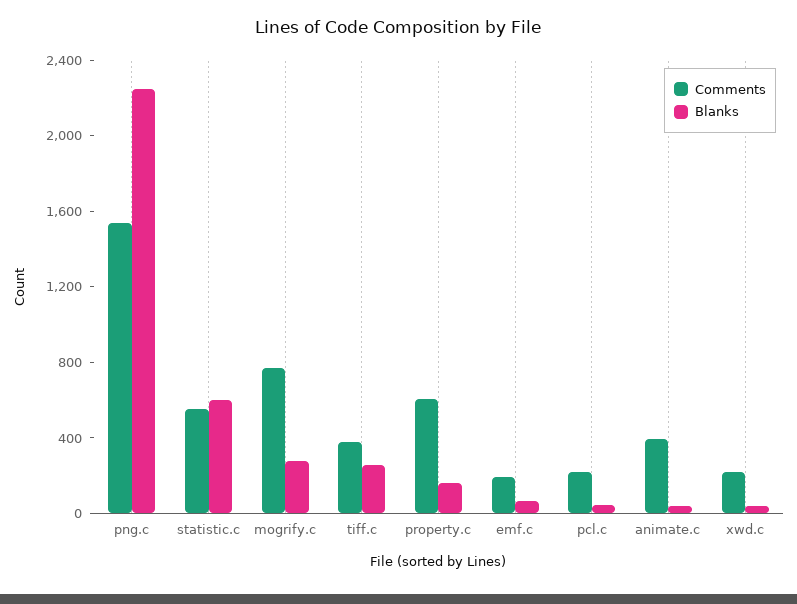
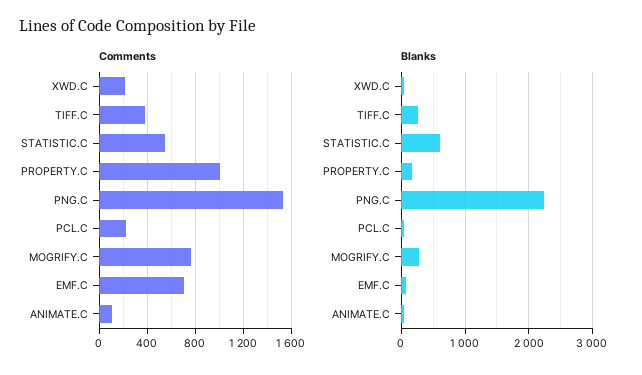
  {
    "Comments": {
      "png.c": 1550,
      "statistic.c": 550,
      "mogrify.c": 750,
      "tiff.c": 400,
-     "property.c": 600,
+     "property.c": 1000,
-     "emf.c": 200,
+     "emf.c": 700,
      "pcl.c": 200,
-     "animate.c": 400,
+     "animate.c": 100,
      "xwd.c": 200
    },
    "Blanks": {
      "png.c": 2200,
      "statistic.c": 600,
      "mogrify.c": 300,
      "tiff.c": 300,
      "property.c": 200,
      "emf.c": 100,
      "pcl.c": 0,
      "animate.c": 0,
      "xwd.c": 0
    }
  }

